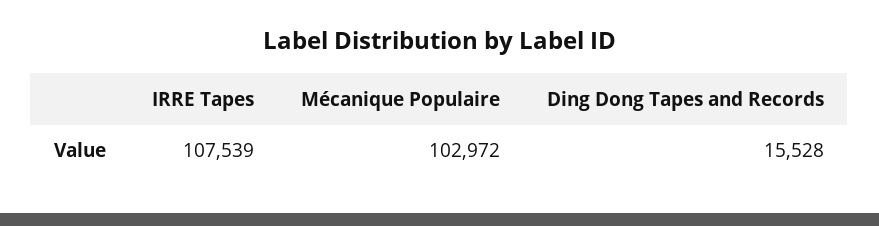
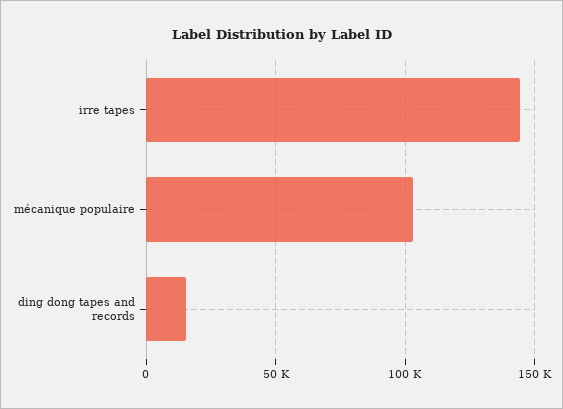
  {
-   "IRRE Tapes": 107539,
+   "IRRE Tapes": 145000,
    "Mécanique Populaire": 102972,
    "Ding Dong Tapes and Records": 15528
  }

